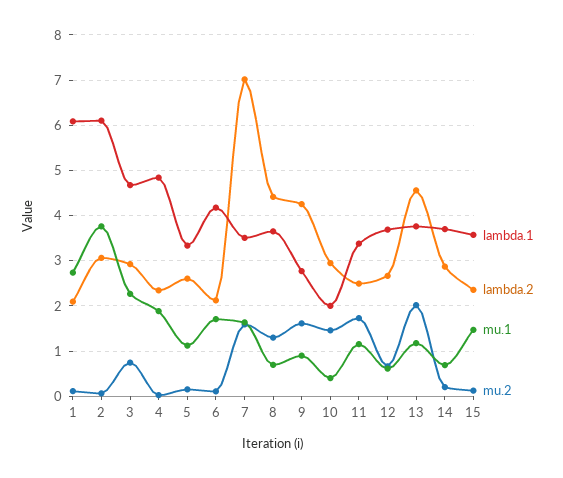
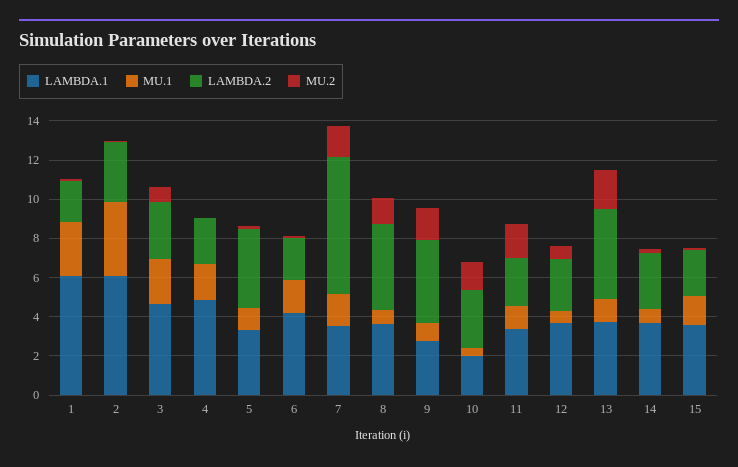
  {
    "lambda.1": {
      "1": 6,
      "2": 6.2,
      "3": 4.6,
      "4": 4.8,
      "5": 3.4,
      "6": 4.2,
      "7": 3.6,
      "8": 3.6,
      "9": 2.8,
      "10": 2,
      "11": 3.4,
      "12": 3.6,
      "13": 3.8,
      "14": 3.8,
      "15": 3.6
    },
    "lambda.2": {
      "1": 2,
      "2": 3,
      "3": 3,
      "4": 2.4,
-     "5": 2.6,
+     "5": 4,
      "6": 2.2,
      "7": 7,
      "8": 4.4,
      "9": 4.2,
      "10": 3,
      "11": 2.4,
      "12": 2.6,
      "13": 4.6,
      "14": 2.8,
      "15": 2.4
    },
    "mu.1": {
      "1": 2.8,
      "2": 3.8,
      "3": 2.2,
      "4": 1.8,
      "5": 1.2,
      "6": 1.8,
      "7": 1.6,
      "8": 0.6,
      "9": 0.8,
      "10": 0.4,
      "11": 1.2,
      "12": 0.6,
      "13": 1.2,
      "14": 0.6,
      "15": 1.4
    },
    "mu.2": {
      "1": 0.2,
      "2": 0,
      "3": 0.8,
      "4": 0,
      "5": 0.2,
      "6": 0.2,
      "7": 1.6,
      "8": 1.2,
      "9": 1.6,
      "10": 1.4,
      "11": 1.8,
      "12": 0.6,
      "13": 2,
      "14": 0.2,
      "15": 0.2
    }
  }

